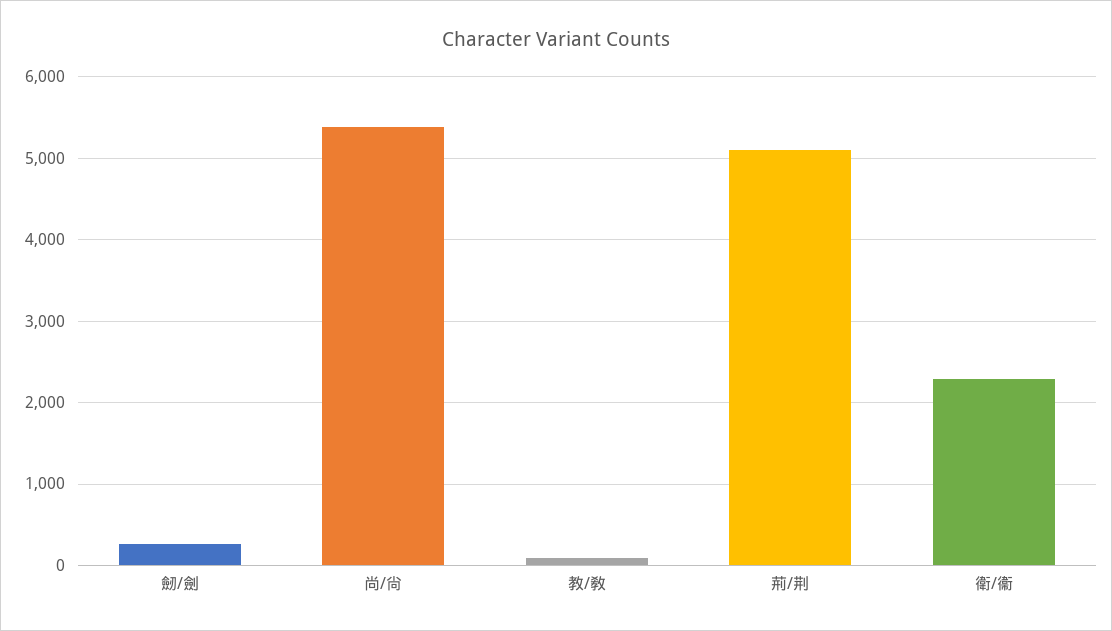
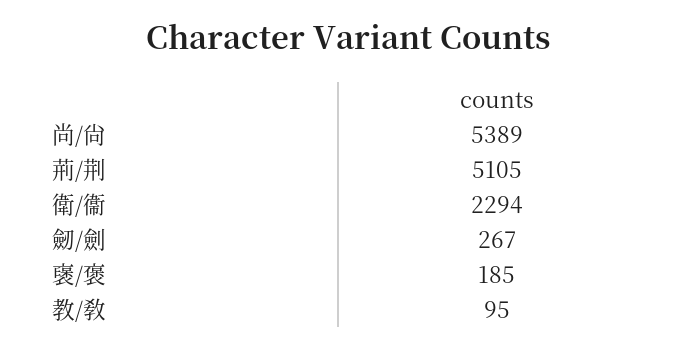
  {
    "劒/劍": 267,
    "尚/尙": 5389,
    "教/敎": 95,
    "荊/荆": 5105,
-   "衛/衞": 2294
+   "衛/衞": 2294,
+   "襃/褒": 185
  }

